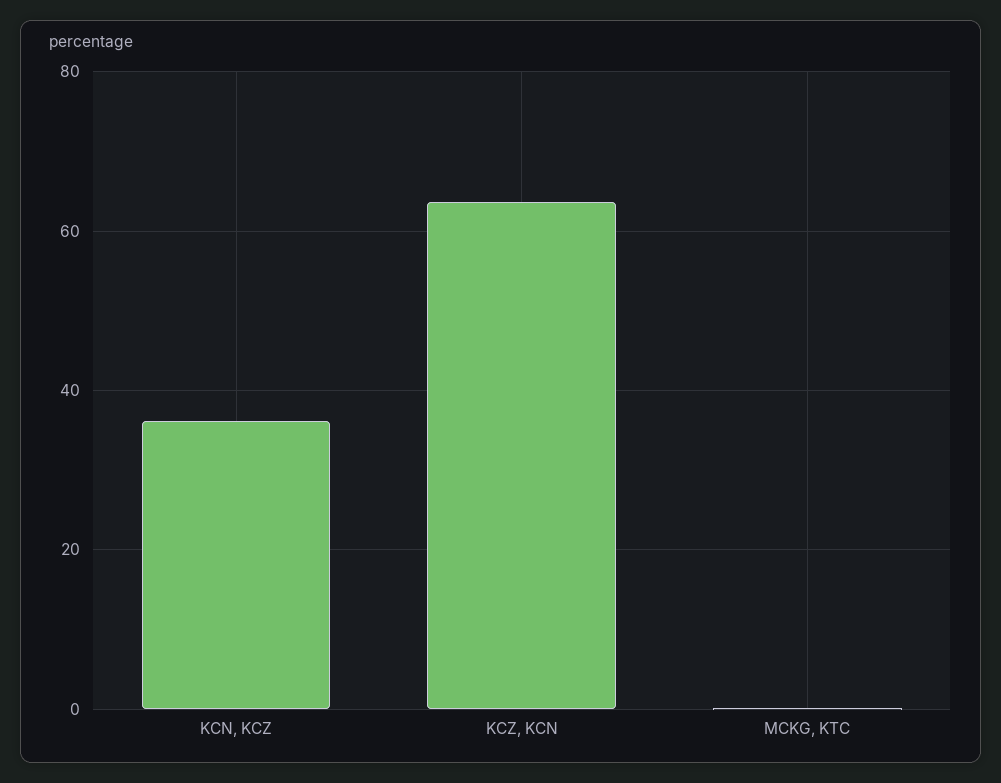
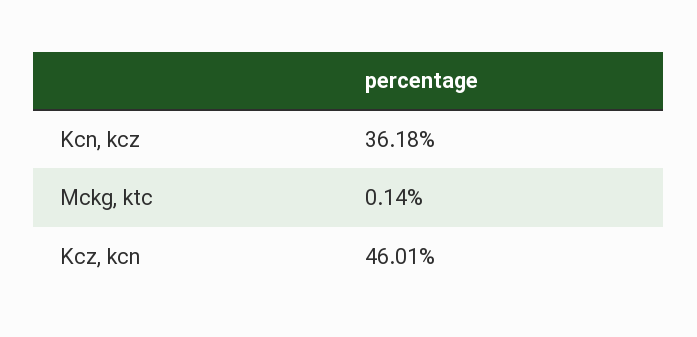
  {
    "KCN, KCZ": 36.18,
-   "KCZ, KCN": 64,
+   "KCZ, KCN": 46.01,
    "MCKG, KTC": 0.14
  }

